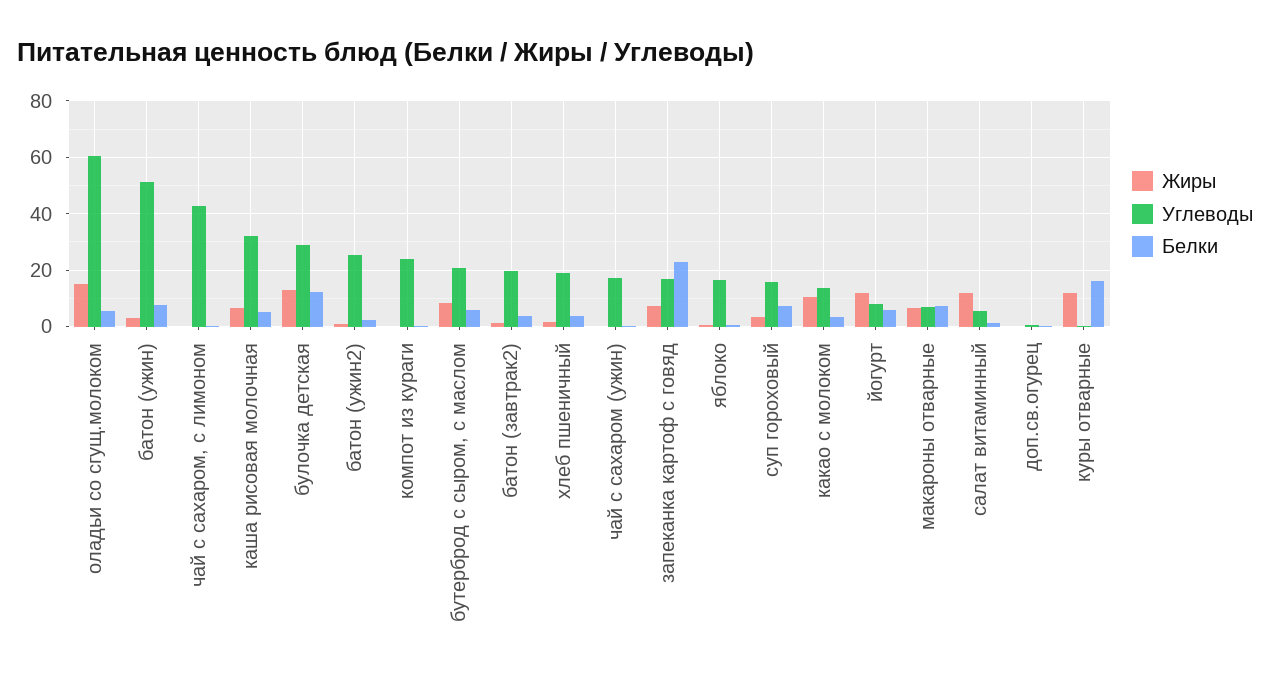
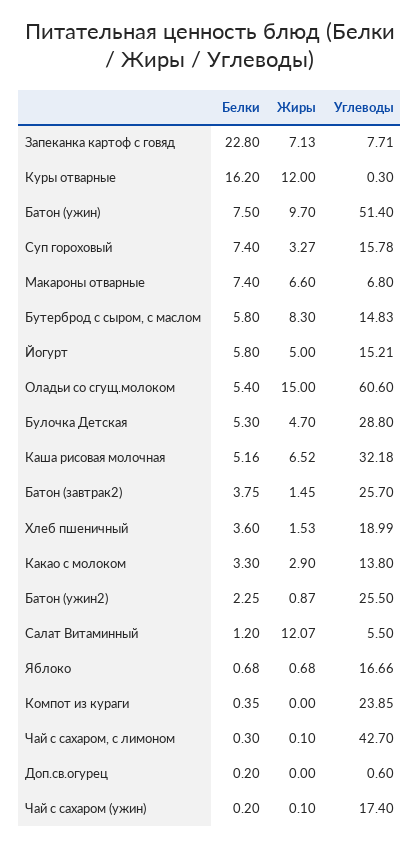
  {
    "Жиры": {
      "оладьи со сгущ.молоком": 15,
-     "батон (ужин)": 2.5,
+     "батон (ужин)": 9.7,
      "чай с сахаром, с лимоном": 0.1,
      "каша рисовая молочная": 6.52,
-     "булочка детская": 12.5,
+     "булочка детская": 4.7,
      "батон (ужин2)": 0.87,
      "компот из кураги": 0,
      "бутерброд с сыром, с маслом": 8.3,
      "батон (завтрак2)": 1.45,
      "хлеб пшеничный": 1.53,
      "чай с сахаром (ужин)": 0.1,
      "запеканка картоф с говяд": 7.13,
      "яблоко": 0.68,
      "суп гороховый": 3.27,
-     "какао с молоком": 10,
+     "какао с молоком": 2.9,
-     "йогурт": 12.5,
+     "йогурт": 5,
      "макароны отварные": 6.6,
      "салат витаминный": 12.07,
      "доп.св.огурец": 0,
      "куры отварные": 12
    },
    "Углеводы": {
      "оладьи со сгущ.молоком": 60.6,
      "батон (ужин)": 51.4,
      "чай с сахаром, с лимоном": 42.7,
      "каша рисовая молочная": 32.18,
      "булочка детская": 28.8,
      "батон (ужин2)": 25.5,
      "компот из кураги": 23.85,
-     "бутерброд с сыром, с маслом": 20,
+     "бутерброд с сыром, с маслом": 14.83,
-     "батон (завтрак2)": 20,
+     "батон (завтрак2)": 25.7,
      "хлеб пшеничный": 18.99,
      "чай с сахаром (ужин)": 17.4,
-     "запеканка картоф с говяд": 17.5,
+     "запеканка картоф с говяд": 7.71,
      "яблоко": 16.66,
      "суп гороховый": 15.78,
      "какао с молоком": 13.8,
-     "йогурт": 7.5,
+     "йогурт": 15.21,
      "макароны отварные": 6.8,
      "салат витаминный": 5.5,
      "доп.св.огурец": 0.6,
      "куры отварные": 0.3
    },
    "Белки": {
      "оладьи со сгущ.молоком": 5.4,
      "батон (ужин)": 7.5,
      "чай с сахаром, с лимоном": 0.3,
      "каша рисовая молочная": 5.16,
-     "булочка детская": 12.5,
+     "булочка детская": 5.3,
      "батон (ужин2)": 2.25,
      "компот из кураги": 0.35,
      "бутерброд с сыром, с маслом": 5.8,
      "батон (завтрак2)": 3.75,
      "хлеб пшеничный": 3.6,
      "чай с сахаром (ужин)": 0.2,
      "запеканка картоф с говяд": 22.8,
      "яблоко": 0.68,
      "суп гороховый": 7.4,
      "какао с молоком": 3.3,
      "йогурт": 5.8,
      "макароны отварные": 7.4,
      "салат витаминный": 1.2,
      "доп.св.огурец": 0.2,
      "куры отварные": 16.2
    }
  }

